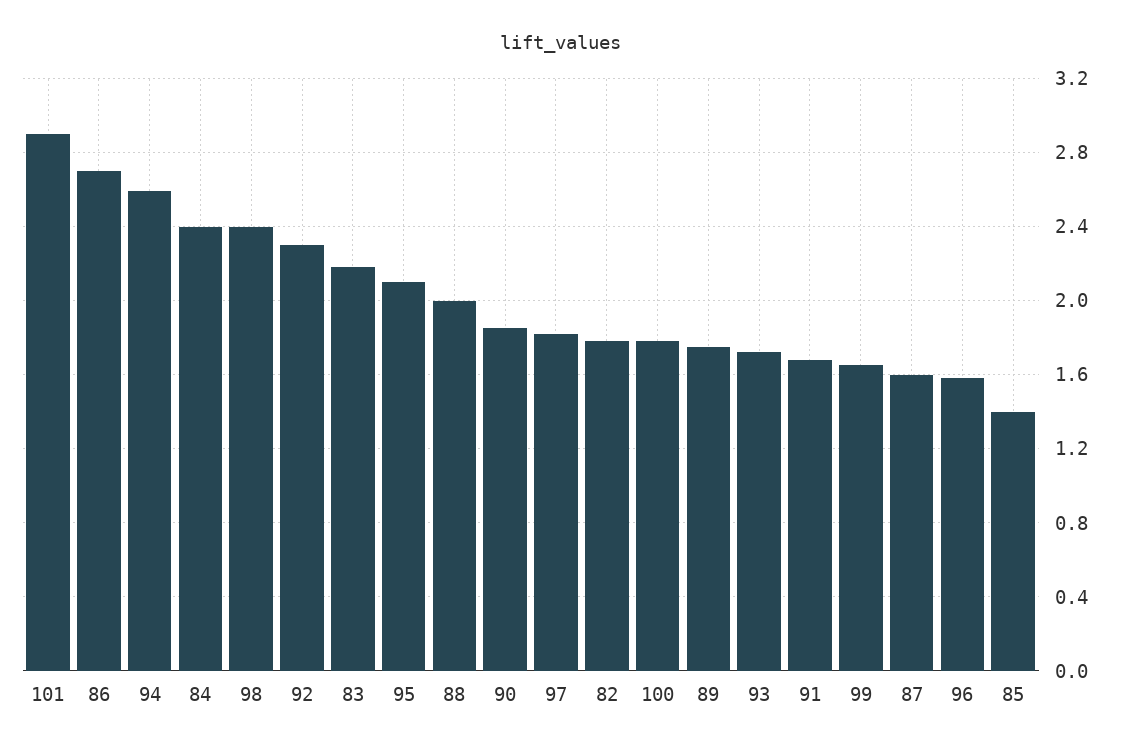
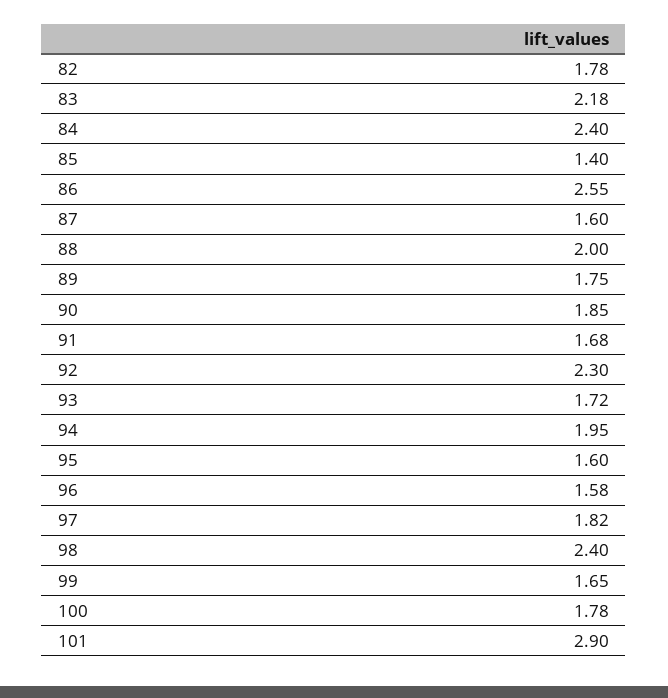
  {
    "101": 2.9,
-   "86": 2.7,
+   "86": 2.55,
-   "94": 2.6,
+   "94": 1.95,
    "84": 2.4,
    "98": 2.4,
    "92": 2.3,
    "83": 2.18,
-   "95": 2.1,
+   "95": 1.6,
    "88": 2,
    "90": 1.85,
    "97": 1.82,
    "82": 1.78,
    "100": 1.78,
    "89": 1.75,
    "93": 1.72,
    "91": 1.68,
    "99": 1.65,
    "87": 1.6,
    "96": 1.58,
    "85": 1.4
  }

